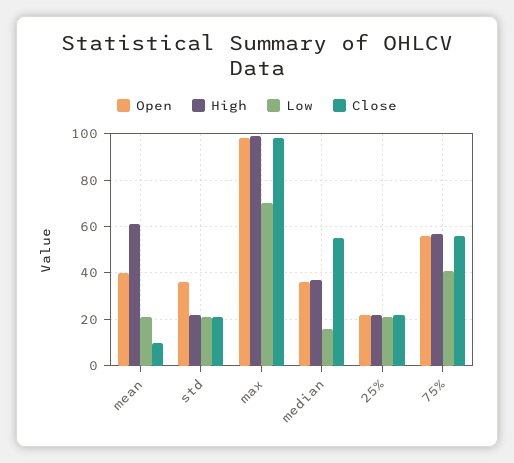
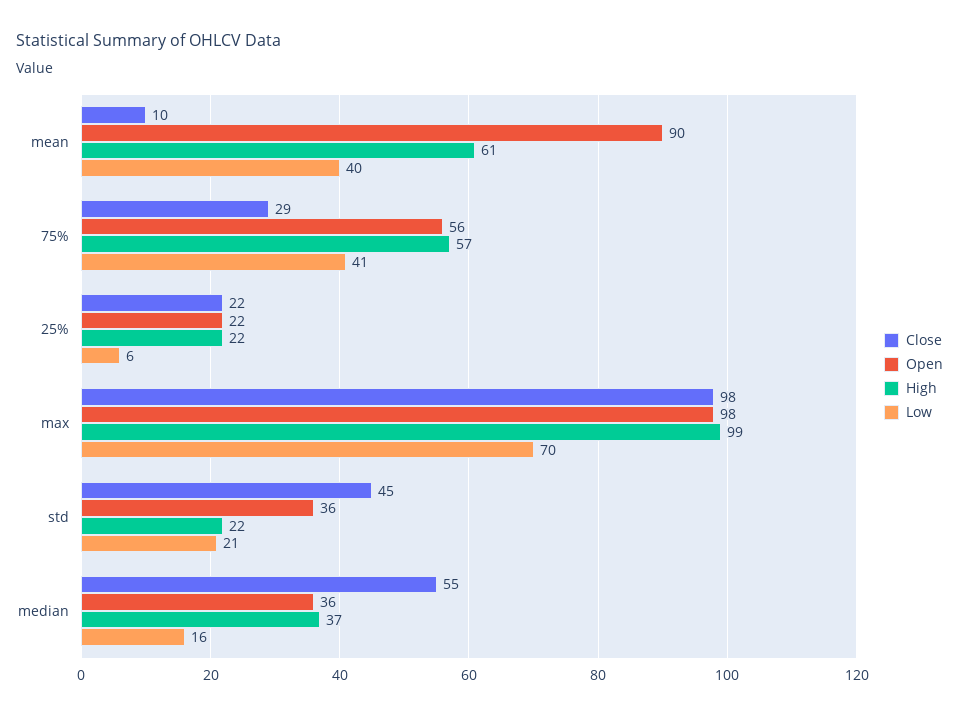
  {
    "Open": {
-     "mean": 40,
+     "mean": 90,
      "std": 36,
      "max": 98,
      "median": 36,
      "25%": 22,
      "75%": 56
    },
    "High": {
      "mean": 61,
      "std": 22,
      "max": 99,
      "median": 37,
      "25%": 22,
      "75%": 57
    },
    "Low": {
-     "mean": 20,
+     "mean": 40,
      "std": 21,
      "max": 70,
      "median": 16,
-     "25%": 20,
+     "25%": 6,
      "75%": 41
    },
    "Close": {
      "mean": 10,
-     "std": 20,
+     "std": 45,
      "max": 98,
      "median": 55,
      "25%": 22,
-     "75%": 55
+     "75%": 29
    }
  }

